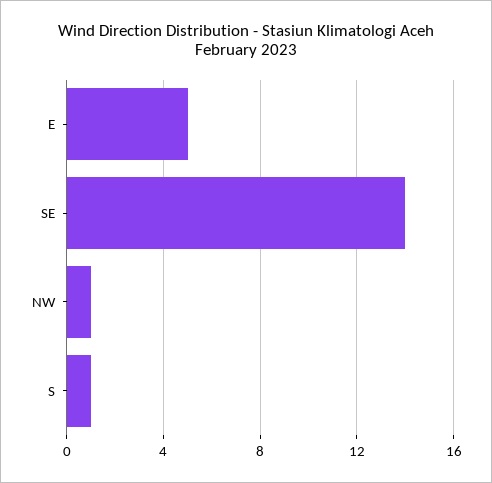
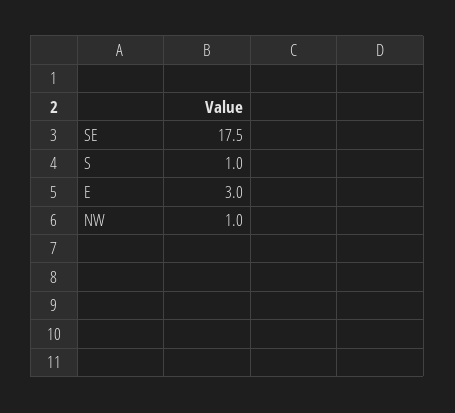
  {
-   "E": 5,
+   "E": 3,
-   "SE": 14,
+   "SE": 17.5,
    "NW": 1,
    "S": 1
  }

